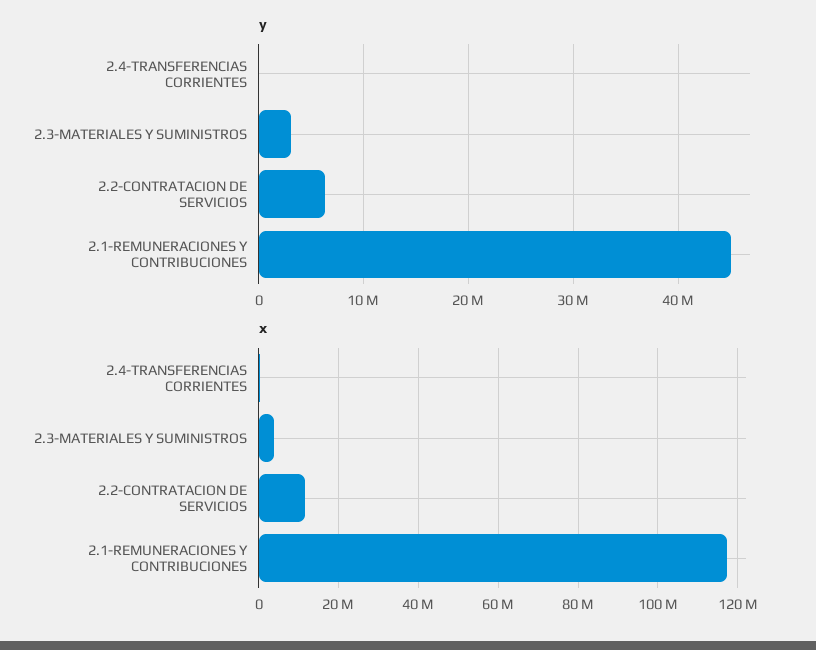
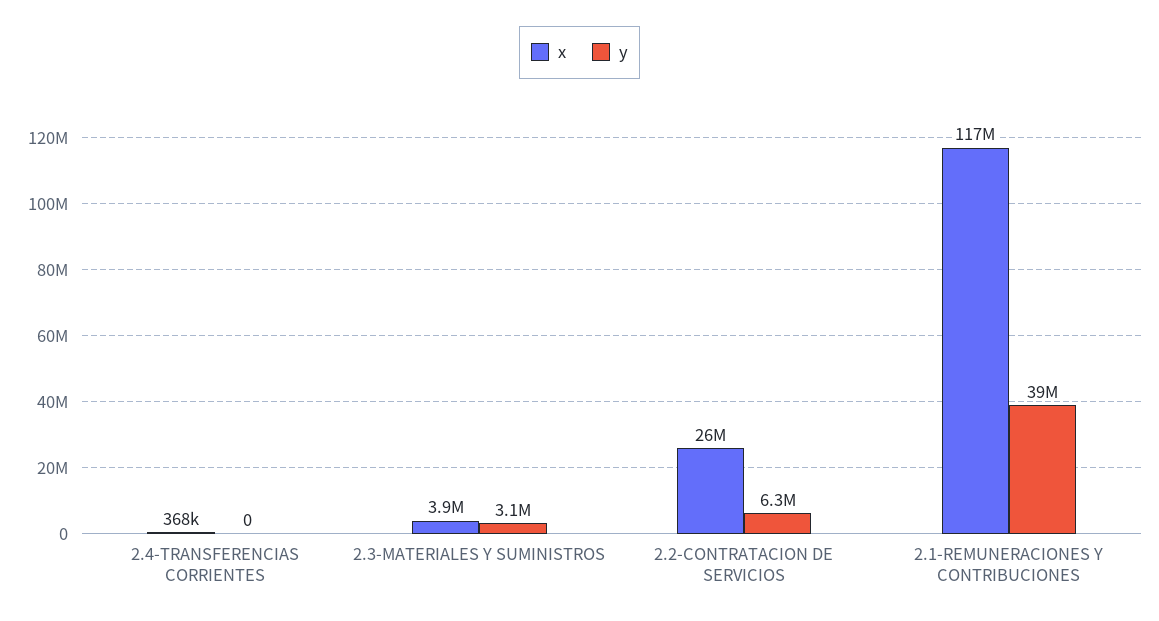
  {
    "y": {
      "2.4-TRANSFERENCIAS CORRIENTES": 0,
      "2.3-MATERIALES Y SUMINISTROS": 3100000,
      "2.2-CONTRATACION DE SERVICIOS": 6300000,
-     "2.1-REMUNERACIONES Y CONTRIBUCIONES": 45000000
+     "2.1-REMUNERACIONES Y CONTRIBUCIONES": 39000000
    },
    "x": {
      "2.4-TRANSFERENCIAS CORRIENTES": 368000,
      "2.3-MATERIALES Y SUMINISTROS": 3900000,
-     "2.2-CONTRATACION DE SERVICIOS": 12000000,
+     "2.2-CONTRATACION DE SERVICIOS": 26000000,
      "2.1-REMUNERACIONES Y CONTRIBUCIONES": 117000000
    }
  }

